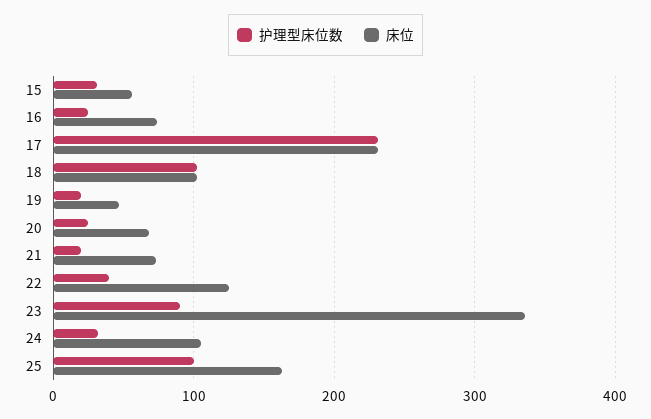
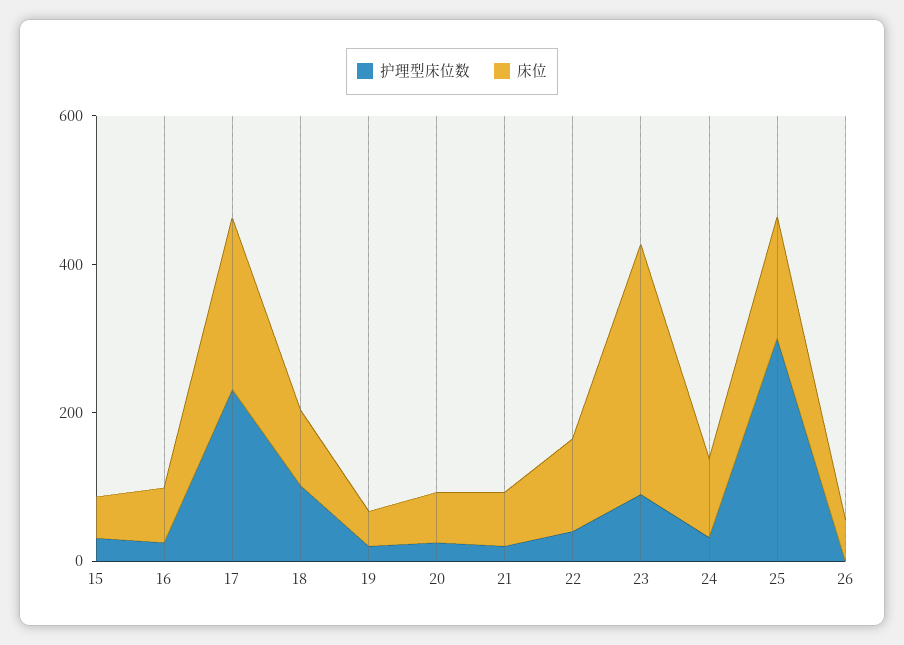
  {
    "护理型床位数": {
      "15": 30,
      "16": 30,
      "17": 230,
      "18": 100,
      "19": 20,
      "20": 30,
      "21": 20,
      "22": 40,
      "23": 90,
      "24": 30,
-     "25": 100
+     "25": 300,
+     "26": 0
    },
    "床位": {
      "15": 60,
      "16": 70,
      "17": 230,
      "18": 100,
      "19": 50,
      "20": 70,
      "21": 70,
      "22": 130,
      "23": 340,
      "24": 110,
-     "25": 160
+     "25": 160,
+     "26": 50
    }
  }

